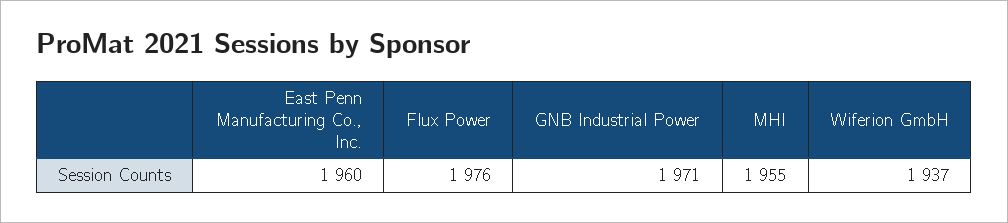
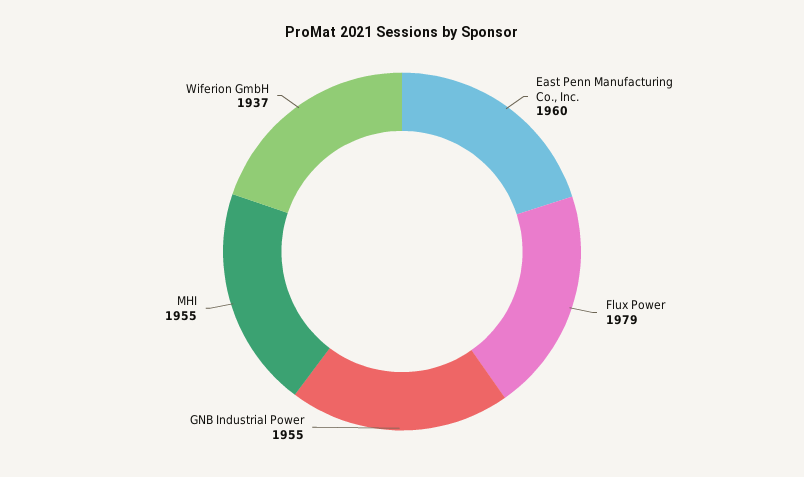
  {
    "East Penn Manufacturing Co., Inc.": 1960,
-   "Flux Power": 1976,
+   "Flux Power": 1979,
-   "GNB Industrial Power": 1971,
+   "GNB Industrial Power": 1955,
    "MHI": 1955,
    "Wiferion GmbH": 1937
  }

